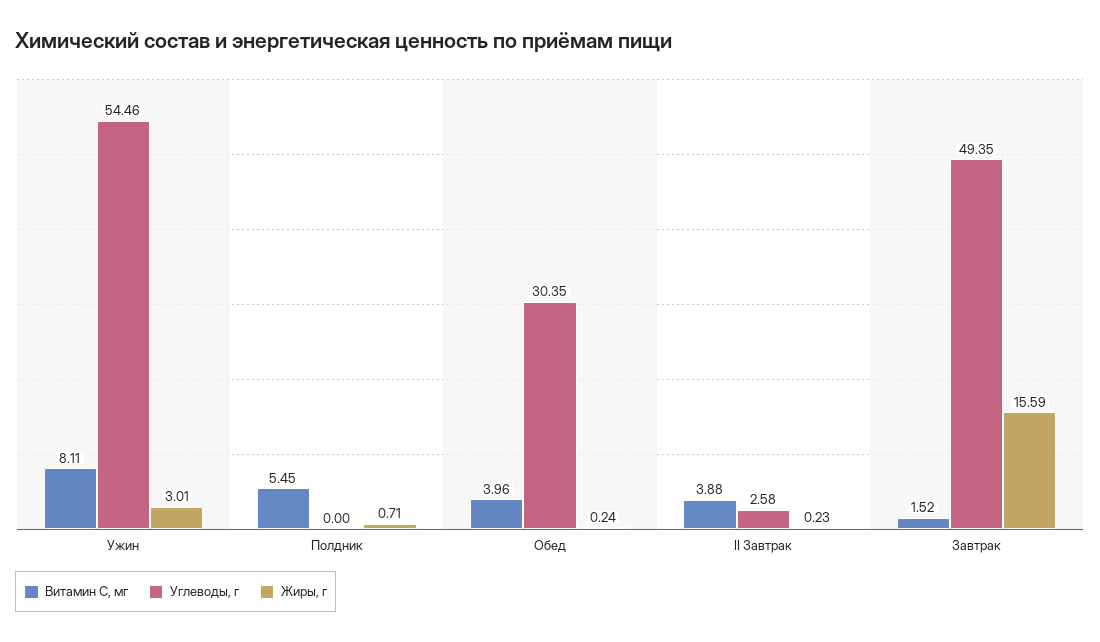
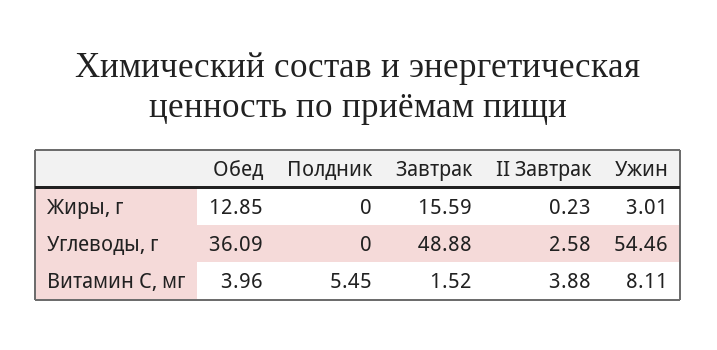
  {
    "Витамин С, мг": {
      "Ужин": 8.11,
      "Полдник": 5.45,
      "Обед": 3.96,
      "II Завтрак": 3.88,
      "Завтрак": 1.52
    },
    "Углеводы, г": {
      "Ужин": 54.46,
      "Полдник": 0,
-     "Обед": 30.35,
+     "Обед": 36.09,
      "II Завтрак": 2.58,
-     "Завтрак": 49.35
+     "Завтрак": 48.88
    },
    "Жиры, г": {
      "Ужин": 3.01,
-     "Полдник": 0.71,
+     "Полдник": 0,
-     "Обед": 0.24,
+     "Обед": 12.85,
      "II Завтрак": 0.23,
      "Завтрак": 15.59
    }
  }

